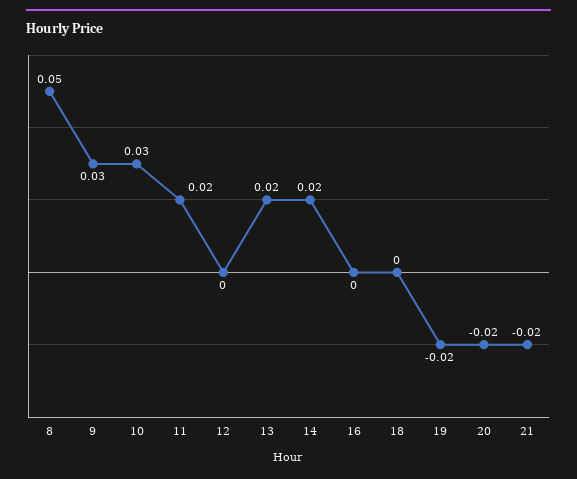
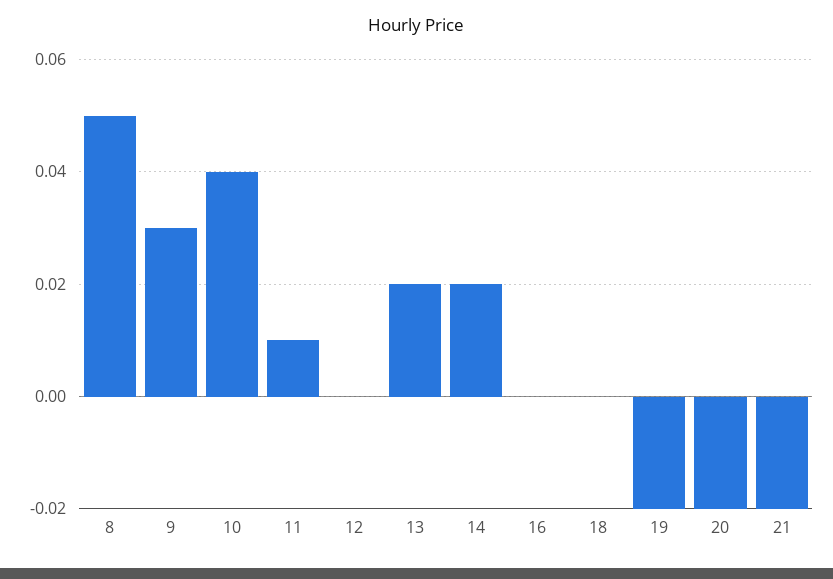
  {
    "8": 0.05,
    "9": 0.03,
-   "10": 0.03,
+   "10": 0.04,
-   "11": 0.02,
+   "11": 0.01,
    "12": 0,
    "13": 0.02,
    "14": 0.02,
    "16": 0,
    "18": 0,
    "19": -0.02,
    "20": -0.02,
    "21": -0.02
  }

